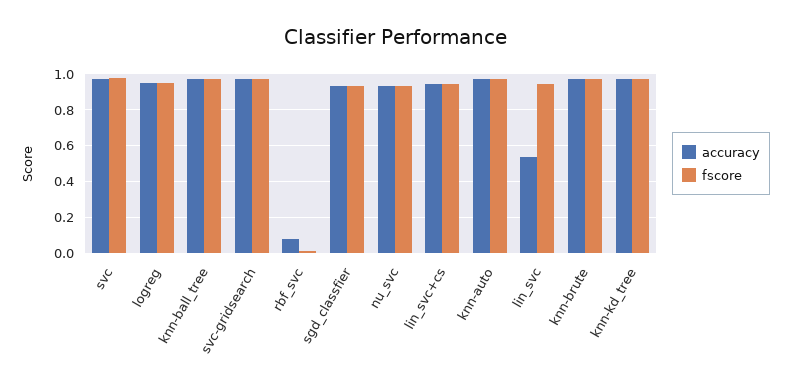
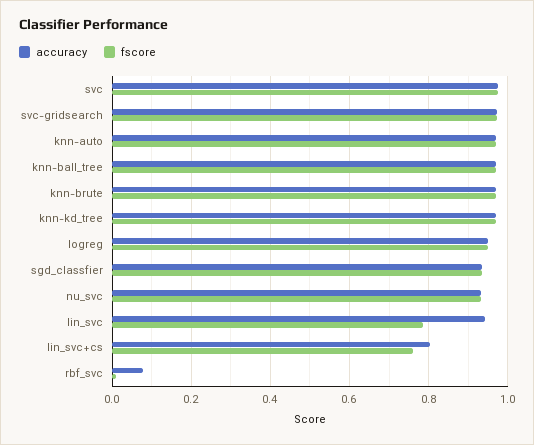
  {
    "accuracy": {
      "svc": 0.98,
      "logreg": 0.96,
      "knn-ball_tree": 0.96,
      "svc-gridsearch": 0.98,
      "rbf_svc": 0.08,
      "sgd_classfier": 0.94,
      "nu_svc": 0.94,
-     "lin_svc+cs": 0.95,
+     "lin_svc+cs": 0.8,
      "knn-auto": 0.96,
-     "lin_svc": 0.55,
+     "lin_svc": 0.94,
      "knn-brute": 0.96,
      "knn-kd_tree": 0.96
    },
    "fscore": {
      "svc": 0.98,
      "logreg": 0.96,
      "knn-ball_tree": 0.96,
      "svc-gridsearch": 0.98,
      "rbf_svc": 0.02,
      "sgd_classfier": 0.94,
      "nu_svc": 0.94,
-     "lin_svc+cs": 0.95,
+     "lin_svc+cs": 0.76,
      "knn-auto": 0.96,
-     "lin_svc": 0.95,
+     "lin_svc": 0.78,
      "knn-brute": 0.96,
      "knn-kd_tree": 0.96
    }
  }

